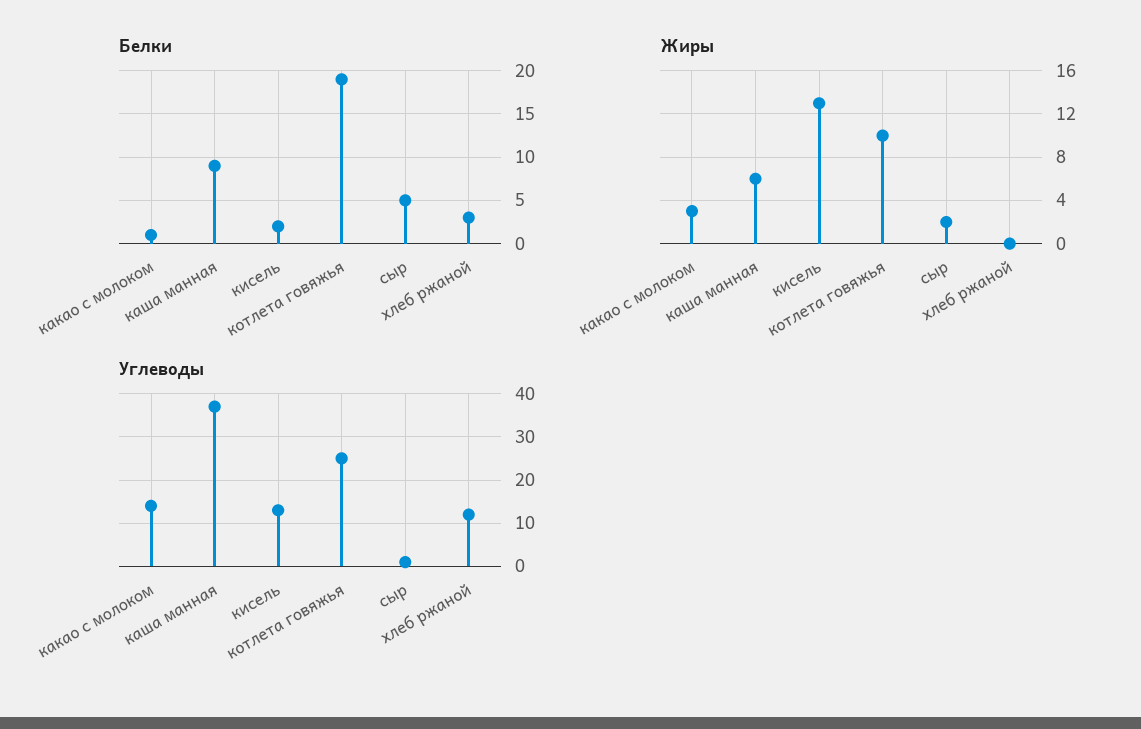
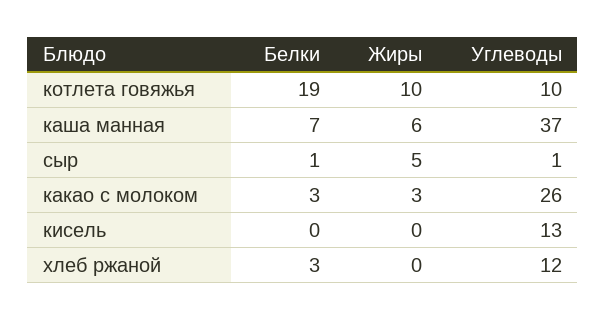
  {
    "Белки": {
-     "какао с молоком": 1,
+     "какао с молоком": 3,
-     "каша манная": 9,
+     "каша манная": 7,
-     "кисель": 2,
+     "кисель": 0,
      "котлета говяжья": 19,
-     "сыр": 5,
+     "сыр": 1,
      "хлеб ржаной": 3
    },
    "Жиры": {
      "какао с молоком": 3,
      "каша манная": 6,
-     "кисель": 13,
+     "кисель": 0,
      "котлета говяжья": 10,
-     "сыр": 2,
+     "сыр": 5,
      "хлеб ржаной": 0
    },
    "Углеводы": {
-     "какао с молоком": 15,
+     "какао с молоком": 26,
      "каша манная": 37,
      "кисель": 13,
-     "котлета говяжья": 25,
+     "котлета говяжья": 10,
      "сыр": 1,
      "хлеб ржаной": 12
    }
  }

